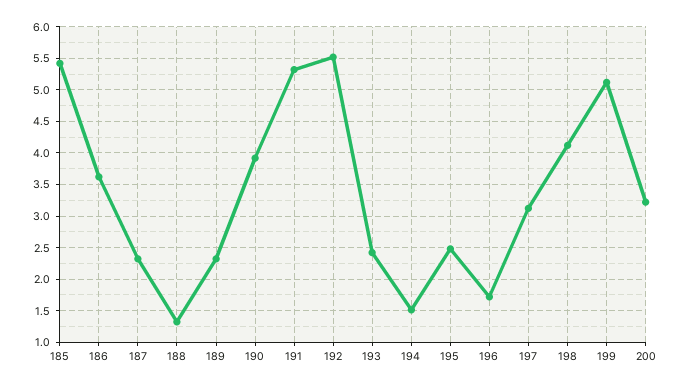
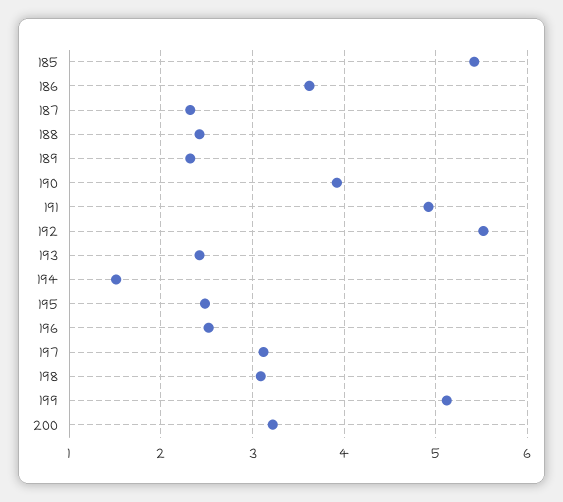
  {
    "185": 5.4,
    "186": 3.6,
    "187": 2.3,
-   "188": 1.3,
+   "188": 2.4,
    "189": 2.3,
    "190": 3.9,
-   "191": 5.3,
+   "191": 4.9,
    "192": 5.5,
    "193": 2.4,
    "194": 1.5,
    "195": 2.5,
-   "196": 1.7,
+   "196": 2.5,
    "197": 3.1,
-   "198": 4.1,
+   "198": 3.1,
    "199": 5.1,
    "200": 3.2
  }

